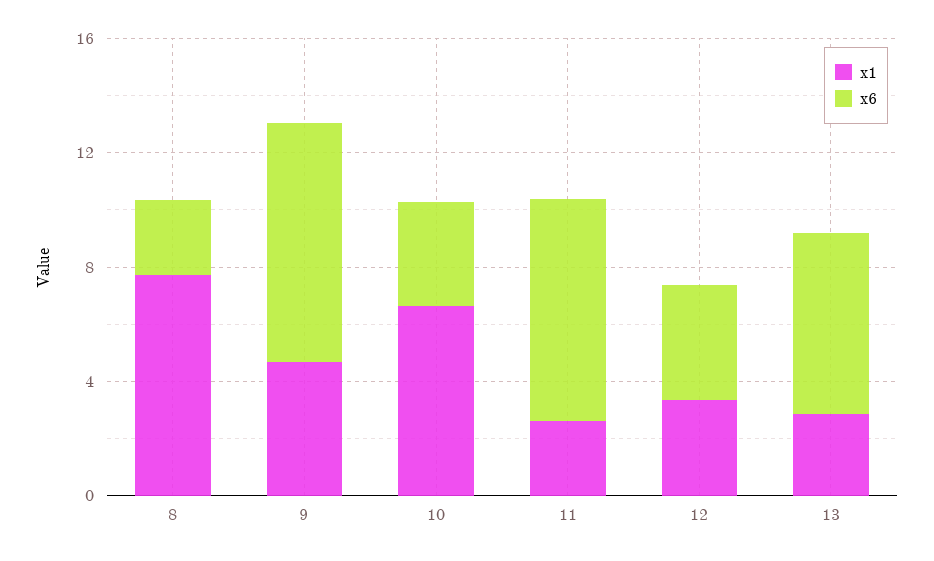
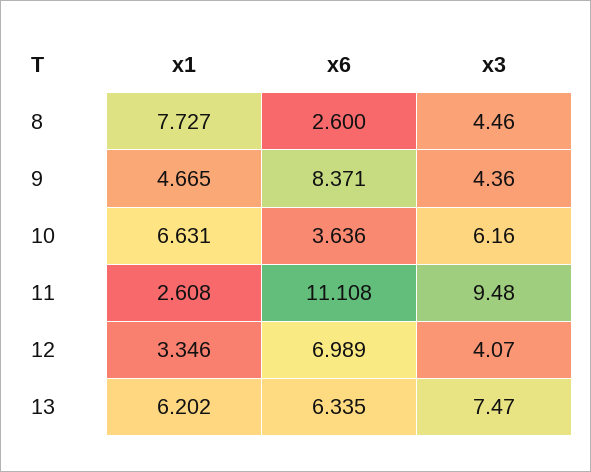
  {
    "x1": {
      "8": 7.727,
      "9": 4.665,
      "10": 6.631,
      "11": 2.608,
      "12": 3.346,
-     "13": 3
+     "13": 6.202
    },
    "x6": {
      "8": 2.6,
      "9": 8.371,
      "10": 3.636,
-     "11": 8,
+     "11": 11.108,
-     "12": 4,
+     "12": 6.989,
      "13": 6.335
-   }
+   },
+   "x3": {
+     "8": 4.46,
+     "9": 4.36,
+     "10": 6.16,
+     "11": 9.48,
+     "12": 4.07,
+     "13": 7.47
+   }
  }

